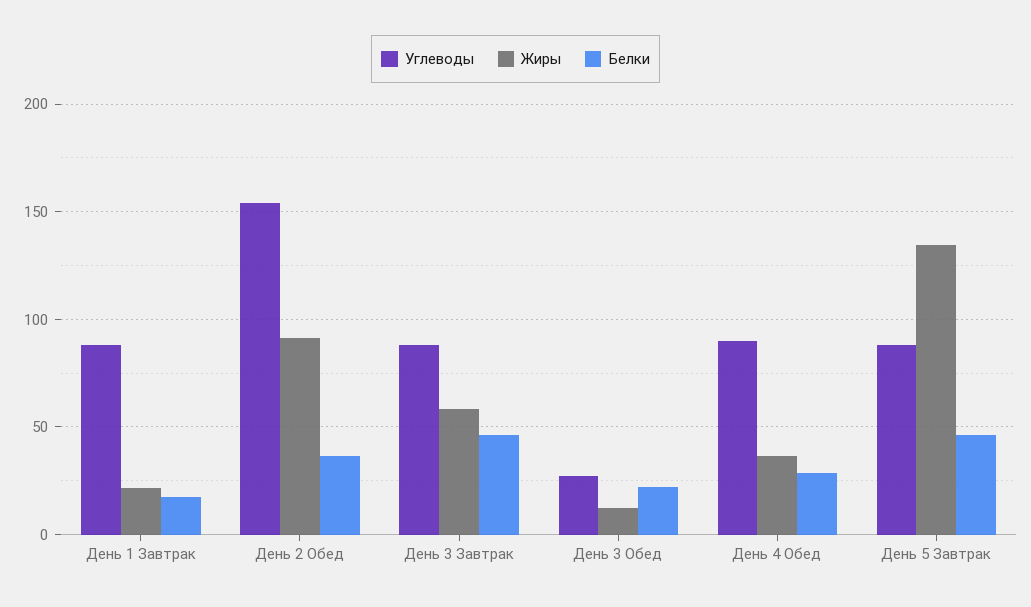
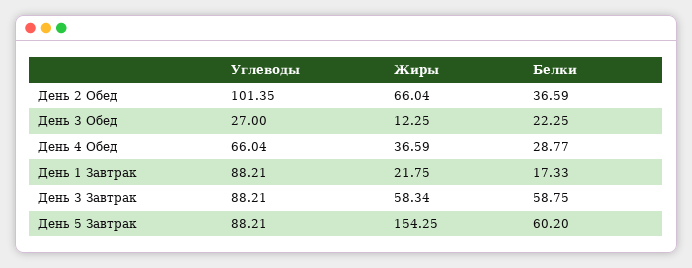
  {
    "Углеводы": {
      "День 1 Завтрак": 88.21,
-     "День 2 Обед": 155,
+     "День 2 Обед": 101.35,
      "День 3 Завтрак": 88.21,
      "День 3 Обед": 27,
-     "День 4 Обед": 90,
+     "День 4 Обед": 66.04,
      "День 5 Завтрак": 88.21
    },
    "Жиры": {
      "День 1 Завтрак": 21.75,
-     "День 2 Обед": 90,
+     "День 2 Обед": 66.04,
      "День 3 Завтрак": 58.34,
      "День 3 Обед": 12.25,
      "День 4 Обед": 36.59,
-     "День 5 Завтрак": 135
+     "День 5 Завтрак": 154.25
    },
    "Белки": {
      "День 1 Завтрак": 17.33,
      "День 2 Обед": 36.59,
-     "День 3 Завтрак": 45,
+     "День 3 Завтрак": 58.75,
      "День 3 Обед": 22.25,
      "День 4 Обед": 28.77,
-     "День 5 Завтрак": 45
+     "День 5 Завтрак": 60.2
    }
  }

